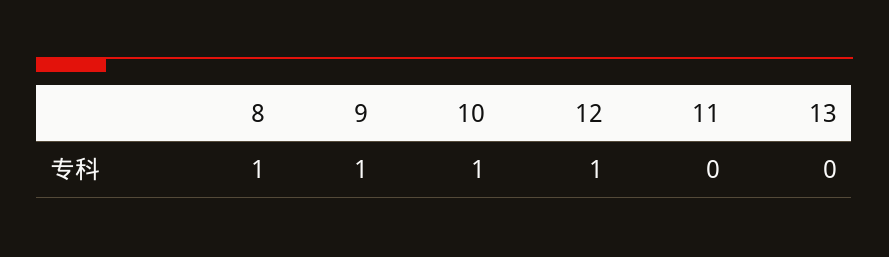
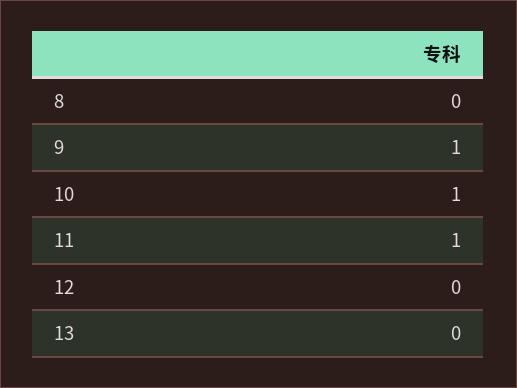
  {
-   "8": 1,
+   "8": 0,
    "9": 1,
    "10": 1,
-   "12": 1,
+   "12": 0,
-   "11": 0,
+   "11": 1,
    "13": 0
  }

